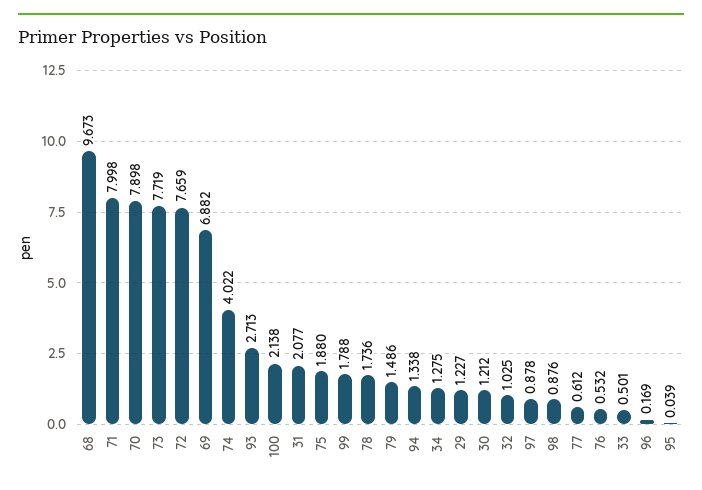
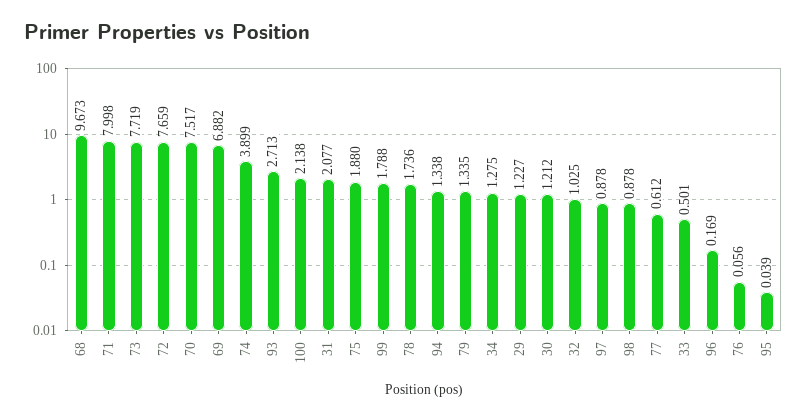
  {
    "68": 9.673,
    "71": 7.998,
-   "70": 7.898,
+   "70": 7.517,
    "73": 7.719,
    "72": 7.659,
    "69": 6.882,
-   "74": 4.022,
+   "74": 3.899,
    "93": 2.713,
    "100": 2.138,
    "31": 2.077,
    "75": 1.88,
    "99": 1.788,
    "78": 1.736,
-   "79": 1.486,
+   "79": 1.335,
    "94": 1.338,
    "34": 1.275,
    "29": 1.227,
    "30": 1.212,
    "32": 1.025,
    "97": 0.878,
-   "98": 0.876,
+   "98": 0.878,
    "77": 0.612,
-   "76": 0.532,
+   "76": 0.056,
    "33": 0.501,
    "96": 0.169,
    "95": 0.039
  }

